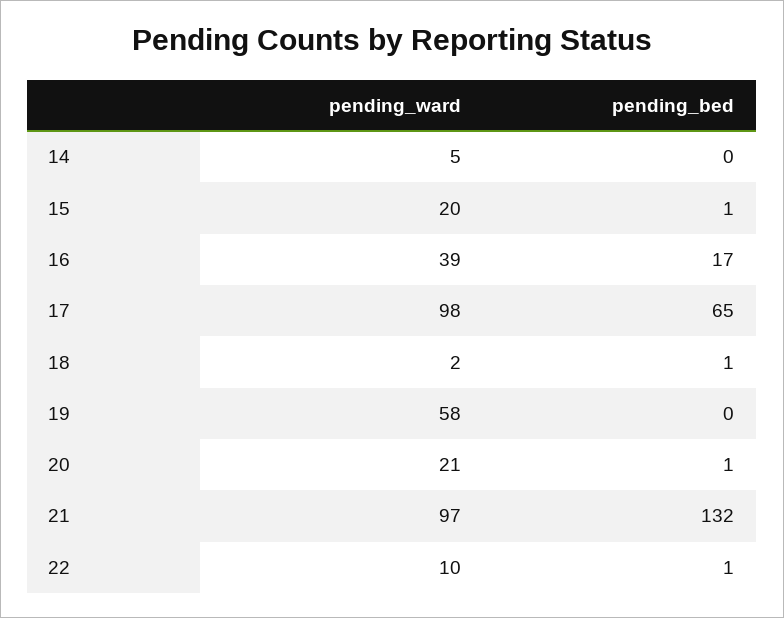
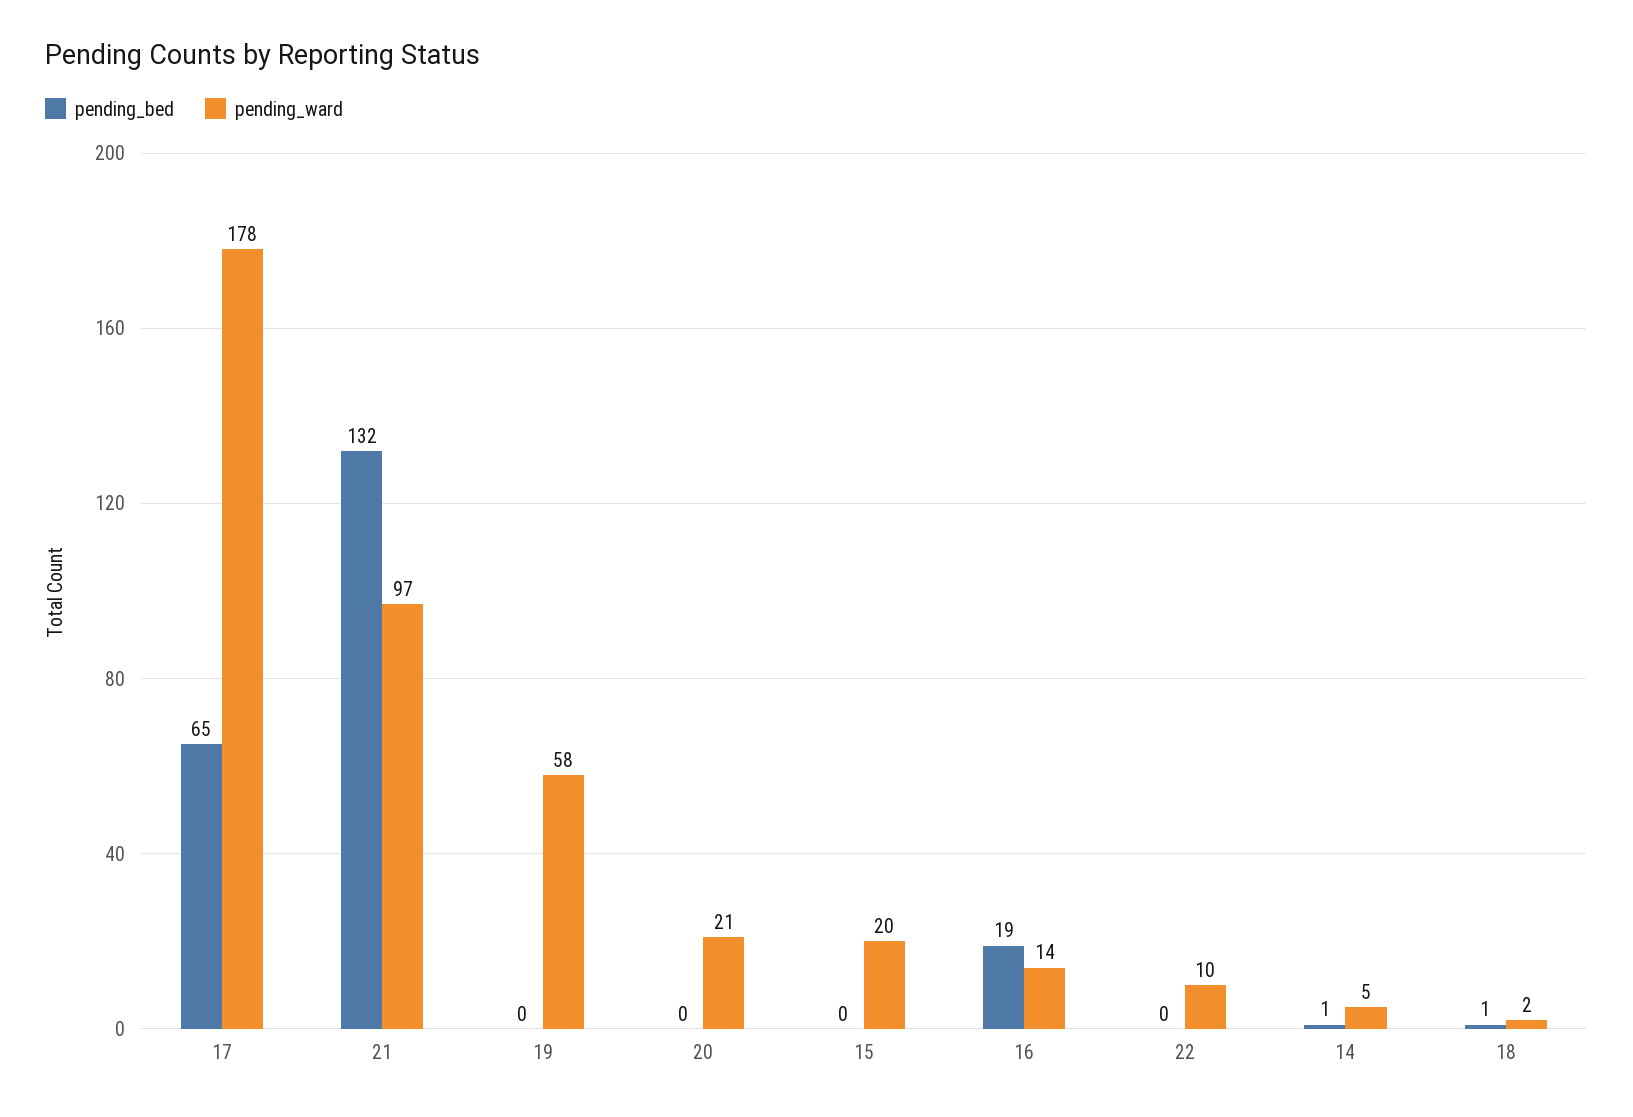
  {
    "pending_ward": {
      "14": 5,
      "15": 20,
-     "16": 39,
+     "16": 14,
-     "17": 98,
+     "17": 178,
      "18": 2,
      "19": 58,
      "20": 21,
      "21": 97,
      "22": 10
    },
    "pending_bed": {
-     "14": 0,
+     "14": 1,
-     "15": 1,
+     "15": 0,
-     "16": 17,
+     "16": 19,
      "17": 65,
      "18": 1,
      "19": 0,
-     "20": 1,
+     "20": 0,
      "21": 132,
-     "22": 1
+     "22": 0
    }
  }

